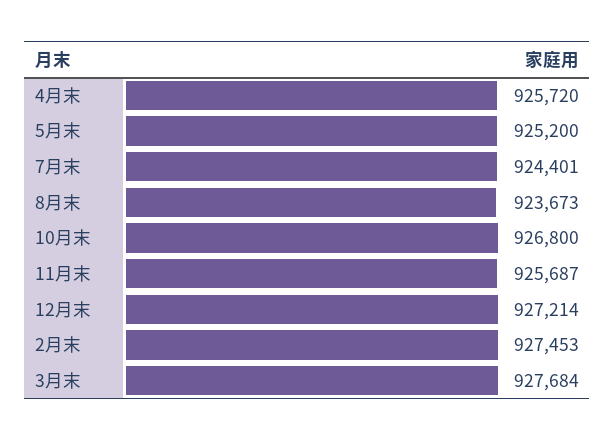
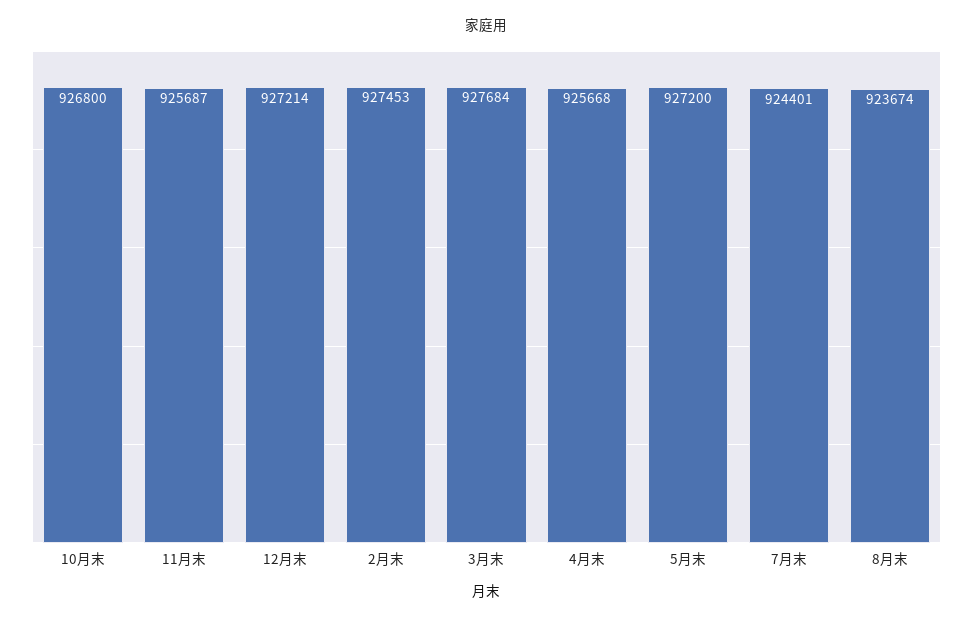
  {
-   "4月末": 925720,
+   "4月末": 925668,
-   "5月末": 925200,
+   "5月末": 927200,
    "7月末": 924401,
-   "8月末": 923673,
+   "8月末": 923674,
    "10月末": 926800,
    "11月末": 925687,
    "12月末": 927214,
    "2月末": 927453,
    "3月末": 927684
  }

